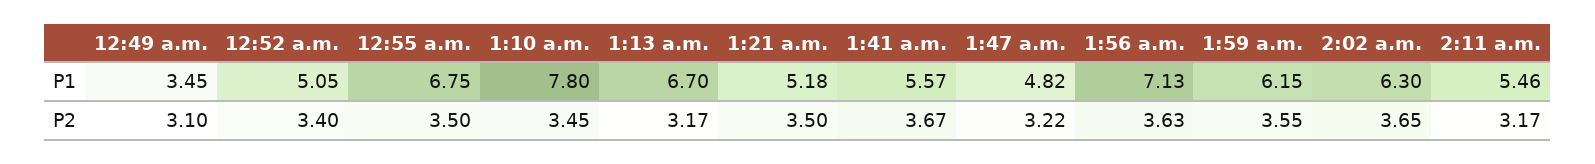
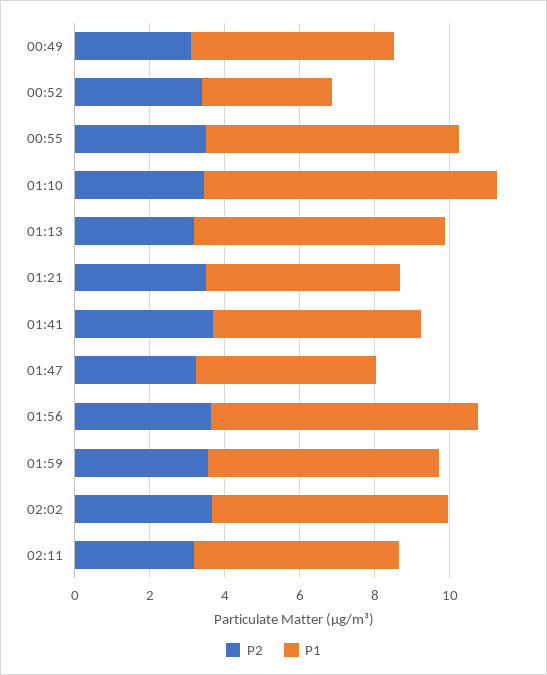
  {
    "P1": {
-     "12:49 a.m.": 3.45,
+     "12:49 a.m.": 5.5,
-     "12:52 a.m.": 5.05,
+     "12:52 a.m.": 3.5,
      "12:55 a.m.": 6.75,
      "1:10 a.m.": 7.8,
      "1:13 a.m.": 6.7,
      "1:21 a.m.": 5.18,
      "1:41 a.m.": 5.57,
      "1:47 a.m.": 4.82,
      "1:56 a.m.": 7.13,
      "1:59 a.m.": 6.15,
      "2:02 a.m.": 6.3,
      "2:11 a.m.": 5.46
    },
    "P2": {
      "12:49 a.m.": 3.1,
      "12:52 a.m.": 3.4,
      "12:55 a.m.": 3.5,
      "1:10 a.m.": 3.45,
      "1:13 a.m.": 3.17,
      "1:21 a.m.": 3.5,
      "1:41 a.m.": 3.67,
      "1:47 a.m.": 3.22,
      "1:56 a.m.": 3.63,
      "1:59 a.m.": 3.55,
      "2:02 a.m.": 3.65,
      "2:11 a.m.": 3.17
    }
  }

